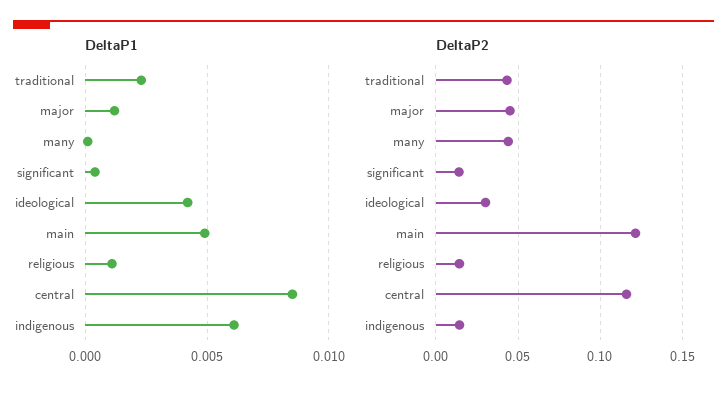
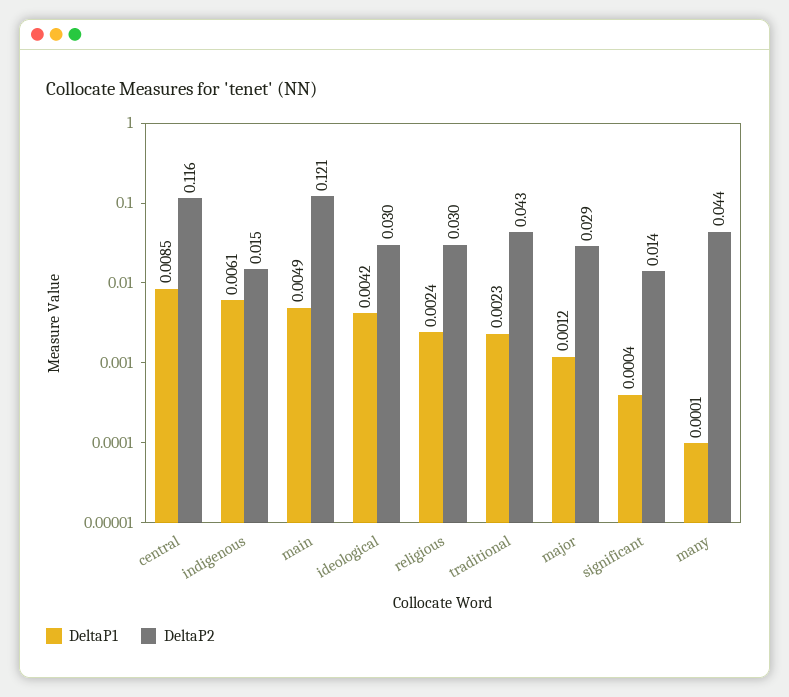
  {
    "DeltaP1": {
      "traditional": 0.0023,
      "major": 0.0012,
      "many": 0.0001,
      "significant": 0.0004,
      "ideological": 0.0042,
      "main": 0.0049,
-     "religious": 0.001,
+     "religious": 0.0024,
      "central": 0.0085,
      "indigenous": 0.0061
    },
    "DeltaP2": {
      "traditional": 0.043,
-     "major": 0.045,
+     "major": 0.029,
      "many": 0.044,
      "significant": 0.014,
      "ideological": 0.03,
      "main": 0.121,
-     "religious": 0.015,
+     "religious": 0.03,
      "central": 0.116,
      "indigenous": 0.015
    }
  }

